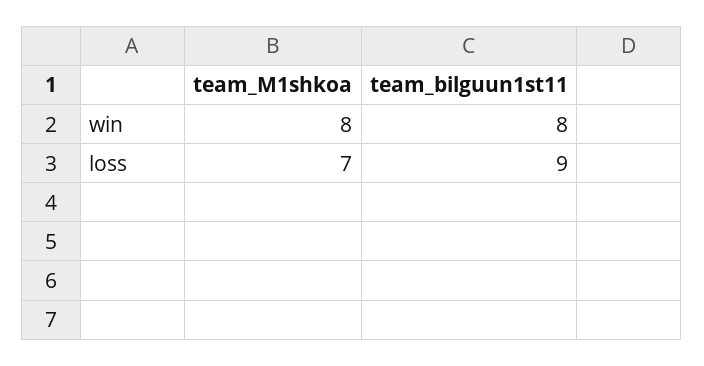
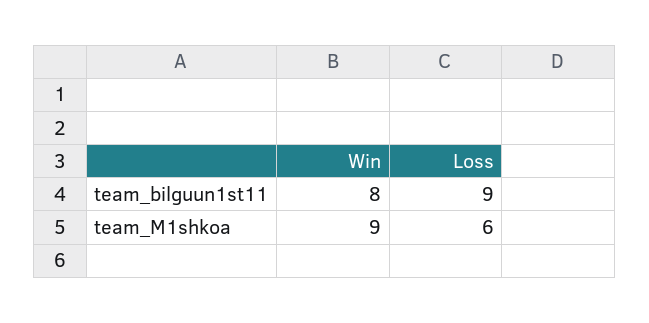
  {
    "team_M1shkoa": {
-     "win": 8,
+     "win": 9,
-     "loss": 7
+     "loss": 6
    },
    "team_bilguun1st11": {
      "win": 8,
      "loss": 9
    }
  }

